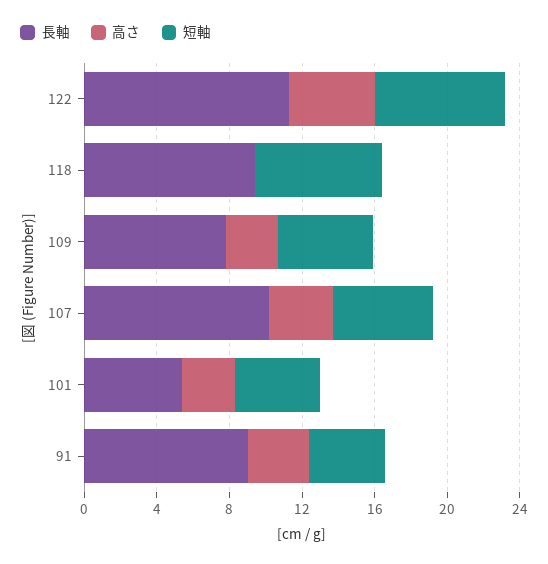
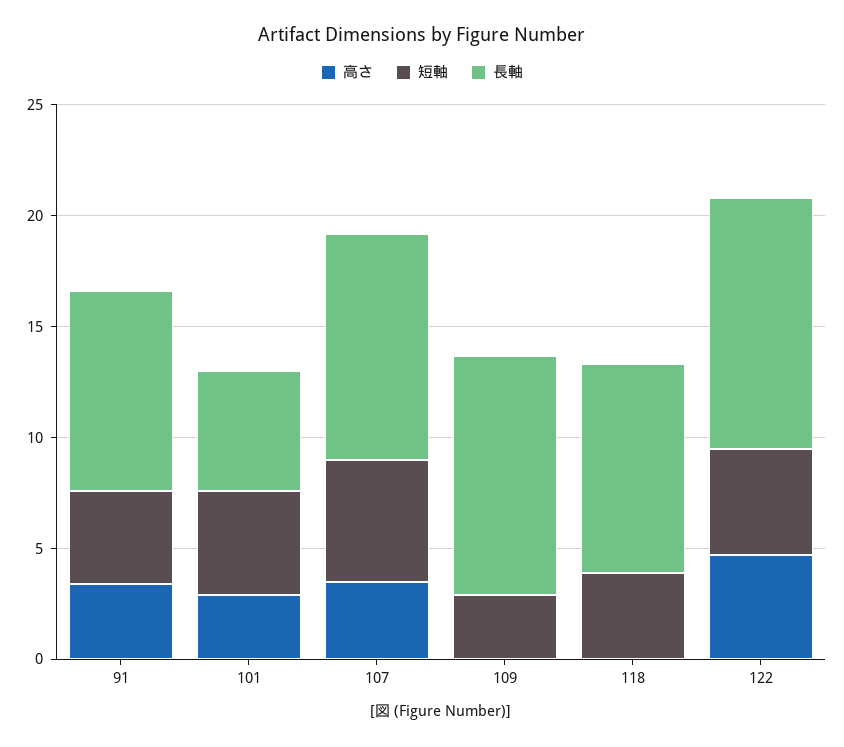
  {
    "長軸": {
      "122": 11,
      "118": 9,
-     "109": 8,
+     "109": 11,
      "107": 10,
      "101": 5,
      "91": 9
    },
    "高さ": {
      "122": 5,
      "118": 0,
-     "109": 3,
+     "109": 0,
      "107": 4,
      "101": 3,
      "91": 3
    },
    "短軸": {
-     "122": 7,
+     "122": 5,
-     "118": 7,
+     "118": 4,
-     "109": 5,
+     "109": 3,
      "107": 6,
      "101": 5,
      "91": 4
    }
  }

